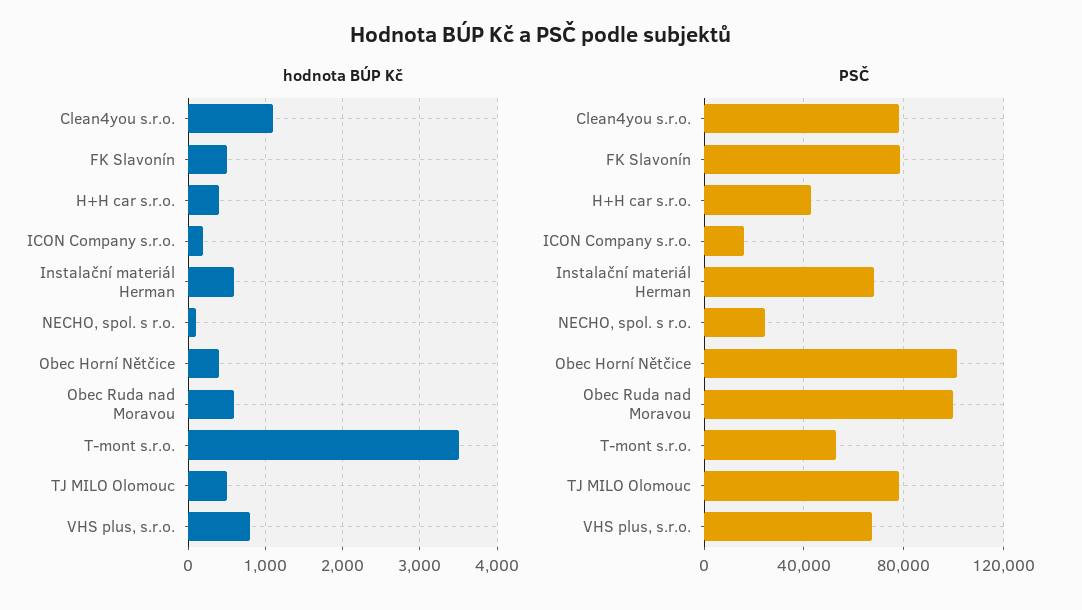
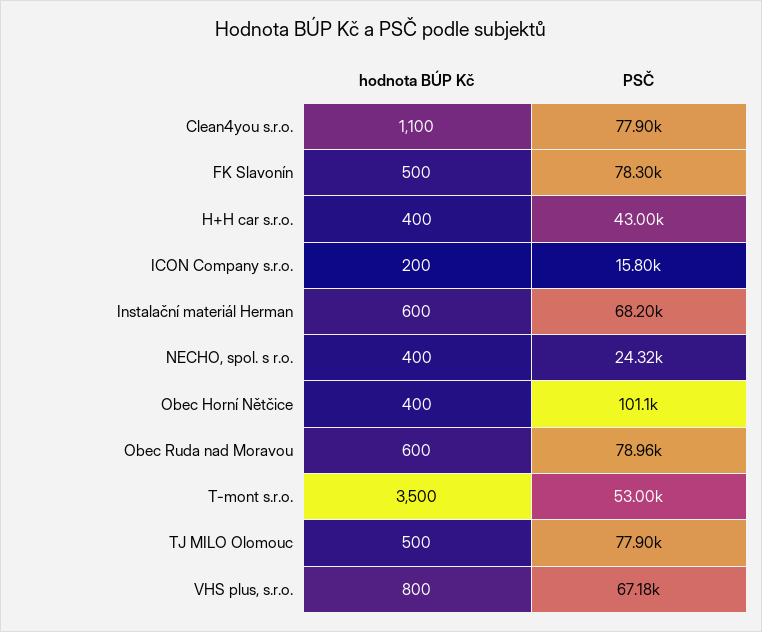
  {
    "hodnota BÚP Kč": {
      "Clean4you s.r.o.": 1100,
      "FK Slavonín": 500,
      "H+H car s.r.o.": 400,
      "ICON Company s.r.o.": 200,
      "Instalační materiál Herman": 600,
-     "NECHO, spol. s r.o.": 100,
+     "NECHO, spol. s r.o.": 400,
      "Obec Horní Nětčice": 400,
      "Obec Ruda nad Moravou": 600,
      "T-mont s.r.o.": 3500,
      "TJ MILO Olomouc": 500,
      "VHS plus, s.r.o.": 800
    },
    "PSČ": {
      "Clean4you s.r.o.": 77900,
      "FK Slavonín": 78300,
      "H+H car s.r.o.": 43000,
      "ICON Company s.r.o.": 15800,
      "Instalační materiál Herman": 68200,
      "NECHO, spol. s r.o.": 24320,
      "Obec Horní Nětčice": 101100,
-     "Obec Ruda nad Moravou": 100000,
+     "Obec Ruda nad Moravou": 78960,
      "T-mont s.r.o.": 53000,
      "TJ MILO Olomouc": 77900,
      "VHS plus, s.r.o.": 67180
    }
  }

